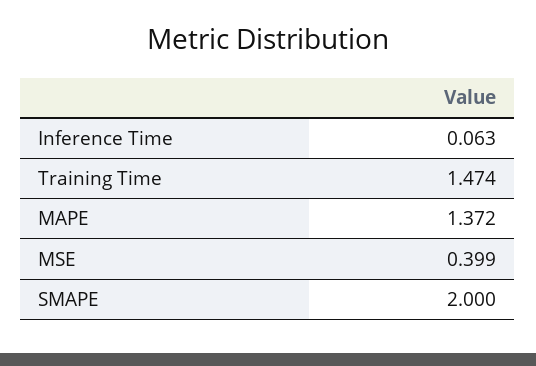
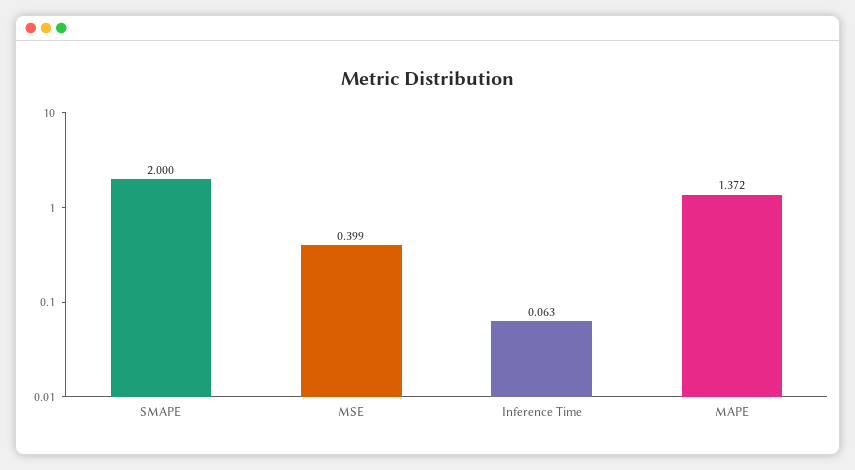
  {
    "Inference Time": 0.063,
-   "Training Time": 1.474,
    "MAPE": 1.372,
    "MSE": 0.399,
    "SMAPE": 2
  }

